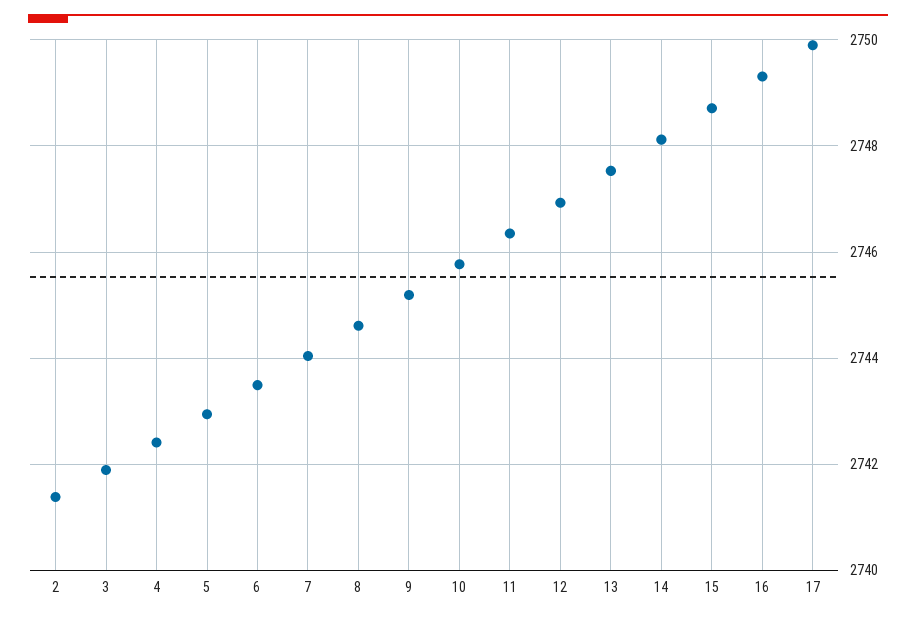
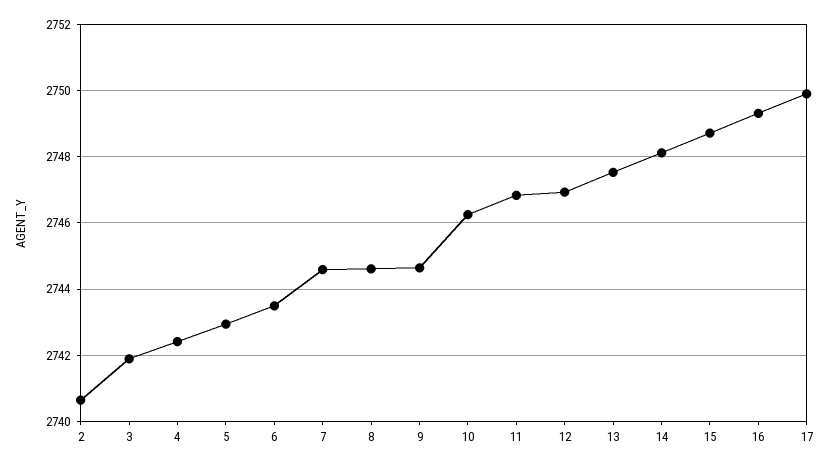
  {
-   "2": 2741.4,
+   "2": 2740.6,
    "3": 2741.8,
    "4": 2742.4,
    "5": 2743,
    "6": 2743.4,
-   "7": 2744,
+   "7": 2744.6,
    "8": 2744.6,
-   "9": 2745.2,
+   "9": 2744.6,
-   "10": 2745.8,
+   "10": 2746.2,
-   "11": 2746.4,
+   "11": 2746.8,
    "12": 2747,
    "13": 2747.6,
    "14": 2748.2,
    "15": 2748.8,
    "16": 2749.4,
    "17": 2750
  }

